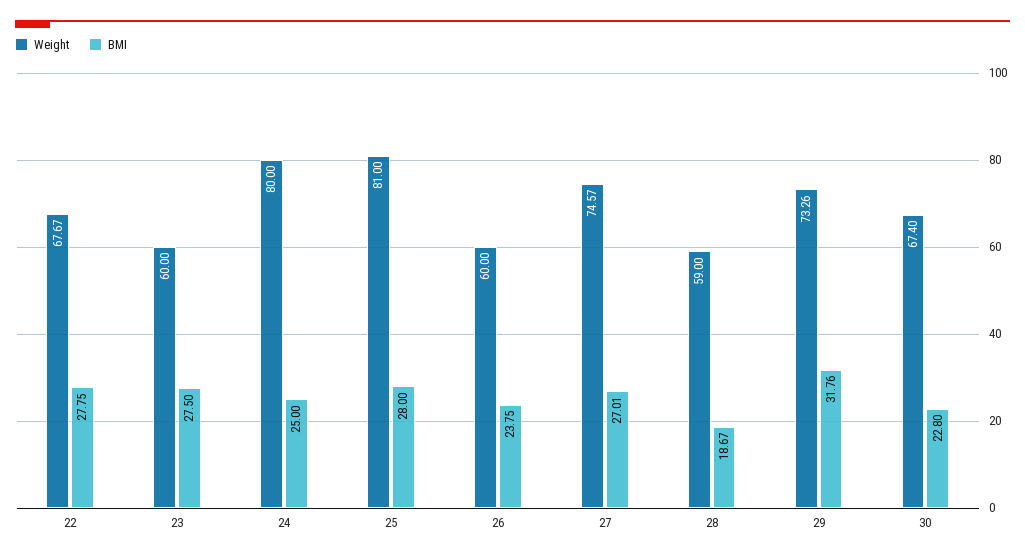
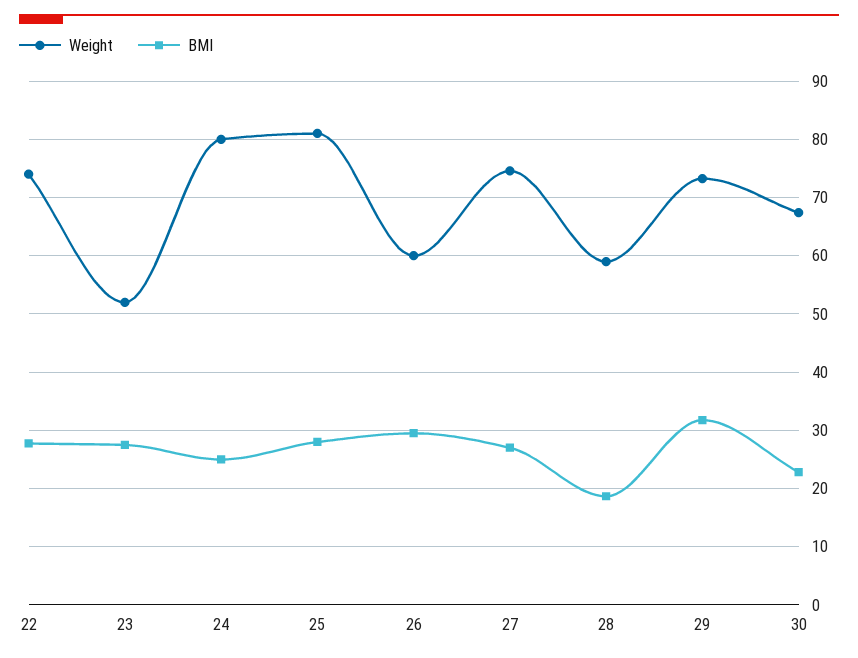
  {
    "Weight": {
-     "22": 67.67,
+     "22": 74,
-     "23": 60,
+     "23": 52,
      "24": 80,
      "25": 81,
      "26": 60,
      "27": 74.57,
      "28": 59,
      "29": 73.26,
      "30": 67.4
    },
    "BMI": {
      "22": 27.75,
      "23": 27.5,
      "24": 25,
      "25": 28,
-     "26": 23.75,
+     "26": 30,
      "27": 27.01,
      "28": 18.67,
      "29": 31.76,
      "30": 22.8
    }
  }

